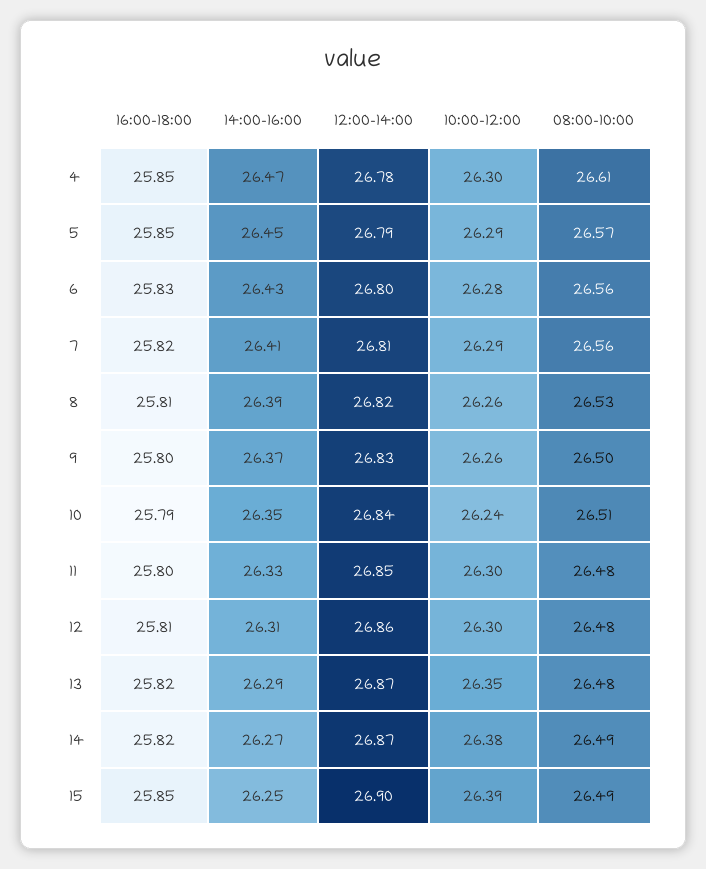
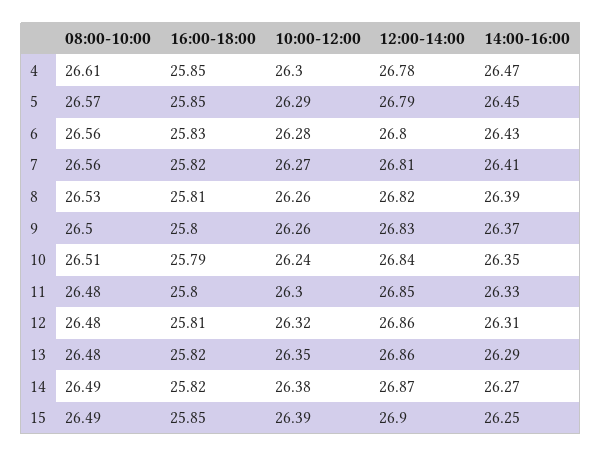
  {
    "16:00-18:00": {
      "4": 25.85,
      "5": 25.85,
      "6": 25.83,
      "7": 25.82,
      "8": 25.81,
      "9": 25.8,
      "10": 25.79,
      "11": 25.8,
      "12": 25.81,
      "13": 25.82,
      "14": 25.82,
      "15": 25.85
    },
    "14:00-16:00": {
      "4": 26.47,
      "5": 26.45,
      "6": 26.43,
      "7": 26.41,
      "8": 26.39,
      "9": 26.37,
      "10": 26.35,
      "11": 26.33,
      "12": 26.31,
      "13": 26.29,
      "14": 26.27,
      "15": 26.25
    },
    "12:00-14:00": {
      "4": 26.78,
      "5": 26.79,
      "6": 26.8,
      "7": 26.81,
      "8": 26.82,
      "9": 26.83,
      "10": 26.84,
      "11": 26.85,
      "12": 26.86,
-     "13": 26.87,
+     "13": 26.86,
      "14": 26.87,
      "15": 26.9
    },
    "10:00-12:00": {
      "4": 26.3,
      "5": 26.29,
      "6": 26.28,
-     "7": 26.29,
+     "7": 26.27,
      "8": 26.26,
      "9": 26.26,
      "10": 26.24,
      "11": 26.3,
-     "12": 26.3,
+     "12": 26.32,
      "13": 26.35,
      "14": 26.38,
      "15": 26.39
    },
    "08:00-10:00": {
      "4": 26.61,
      "5": 26.57,
      "6": 26.56,
      "7": 26.56,
      "8": 26.53,
      "9": 26.5,
      "10": 26.51,
      "11": 26.48,
      "12": 26.48,
      "13": 26.48,
      "14": 26.49,
      "15": 26.49
    }
  }

